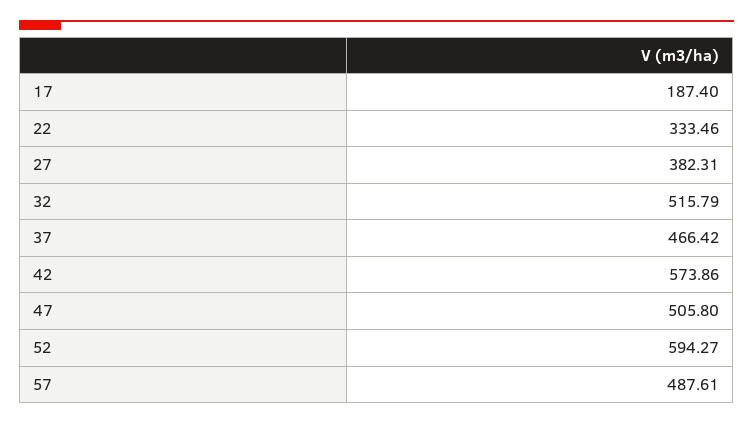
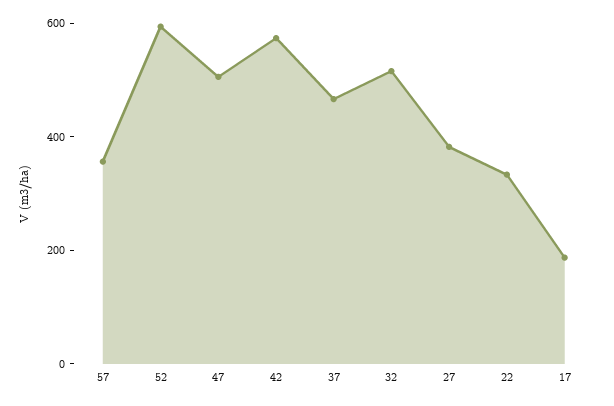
  {
    "17": 187.4,
    "22": 333.46,
    "27": 382.31,
    "32": 515.79,
    "37": 466.42,
    "42": 573.86,
    "47": 505.8,
    "52": 594.27,
-   "57": 487.61
+   "57": 350
  }

